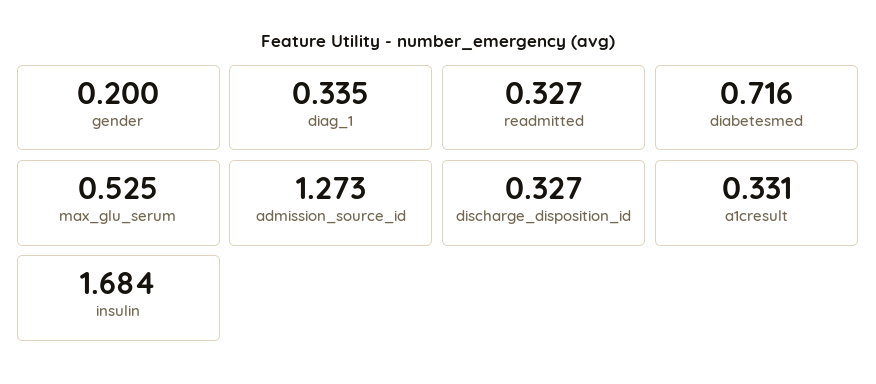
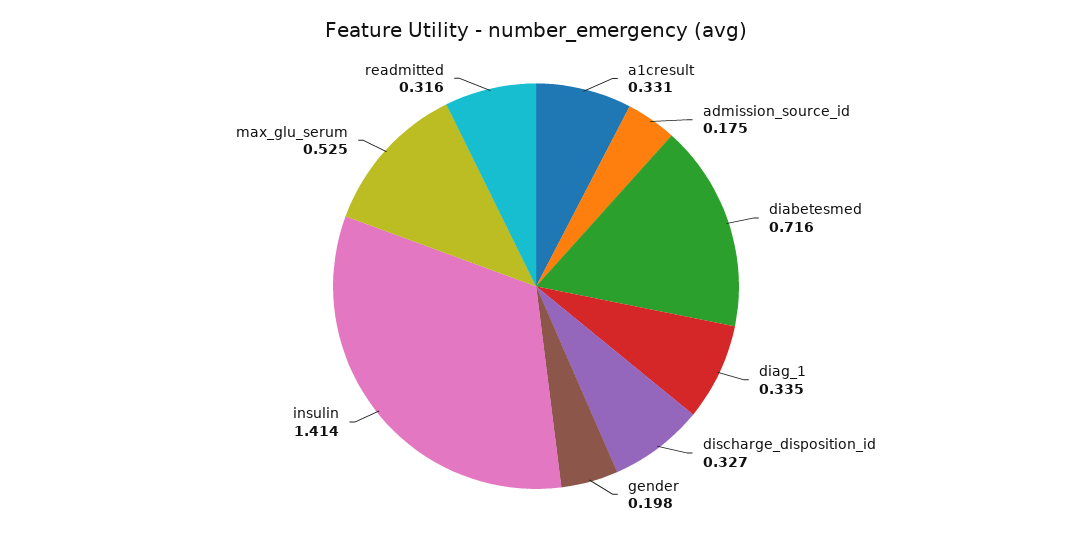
  {
-   "gender": 0.2,
+   "gender": 0.198,
    "diag_1": 0.335,
-   "readmitted": 0.327,
+   "readmitted": 0.316,
    "diabetesmed": 0.716,
    "max_glu_serum": 0.525,
-   "admission_source_id": 1.273,
+   "admission_source_id": 0.175,
    "discharge_disposition_id": 0.327,
    "a1cresult": 0.331,
-   "insulin": 1.684
+   "insulin": 1.414
  }

